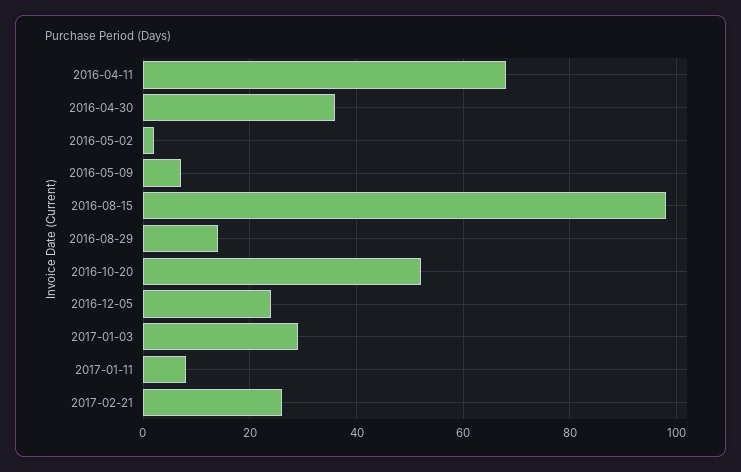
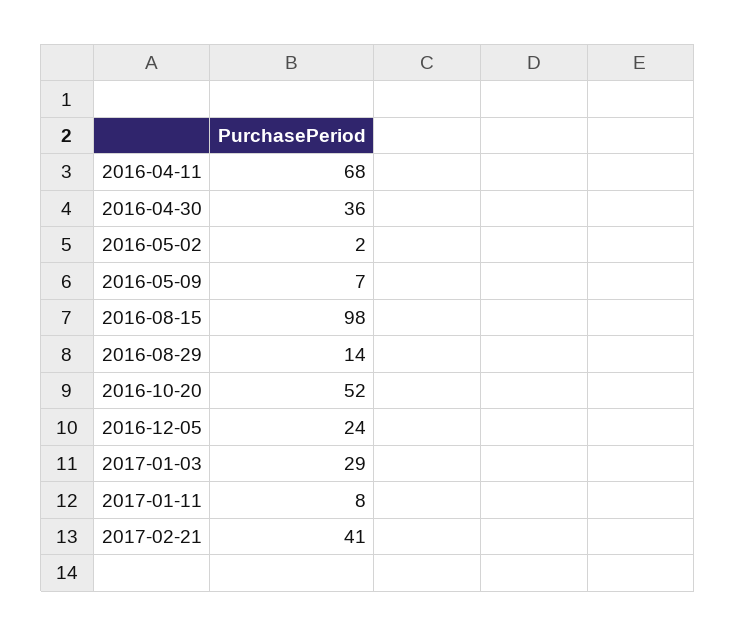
  {
    "2016-04-11": 68,
    "2016-04-30": 36,
    "2016-05-02": 2,
    "2016-05-09": 7,
    "2016-08-15": 98,
    "2016-08-29": 14,
    "2016-10-20": 52,
    "2016-12-05": 24,
    "2017-01-03": 29,
    "2017-01-11": 8,
-   "2017-02-21": 25
+   "2017-02-21": 41
  }

